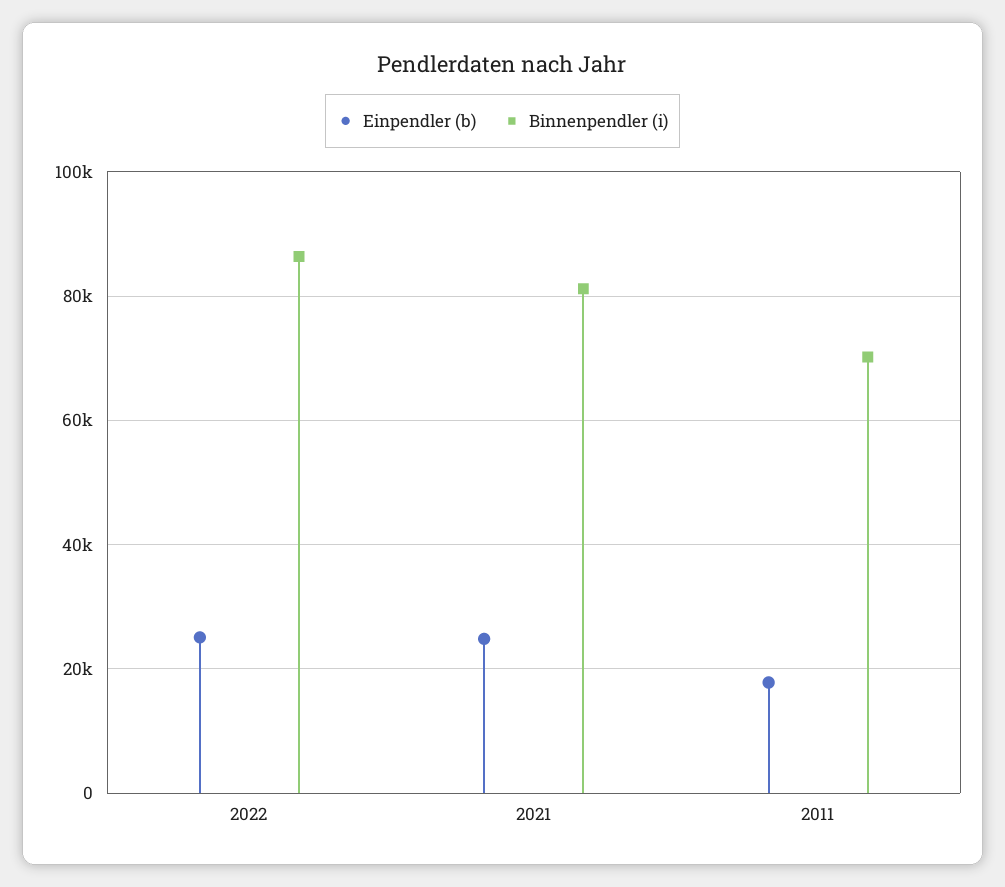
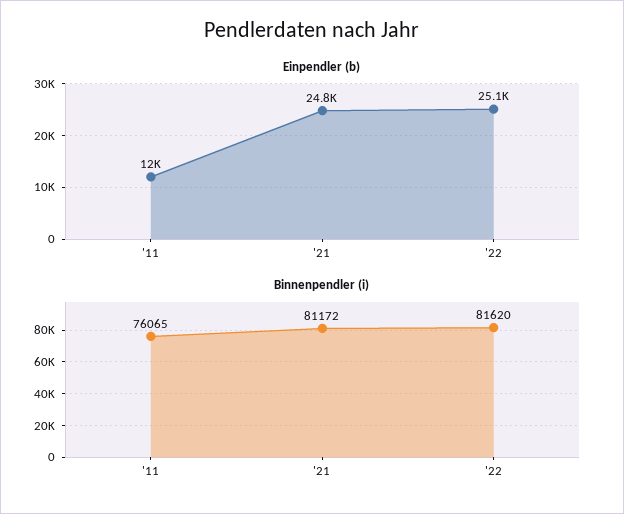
  {
    "Einpendler (b)": {
      "2022": 25100,
      "2021": 24800,
-     "2011": 18000
+     "2011": 12000
    },
    "Binnenpendler (i)": {
-     "2022": 86000,
+     "2022": 81620,
      "2021": 81172,
-     "2011": 70000
+     "2011": 76065
    }
  }

